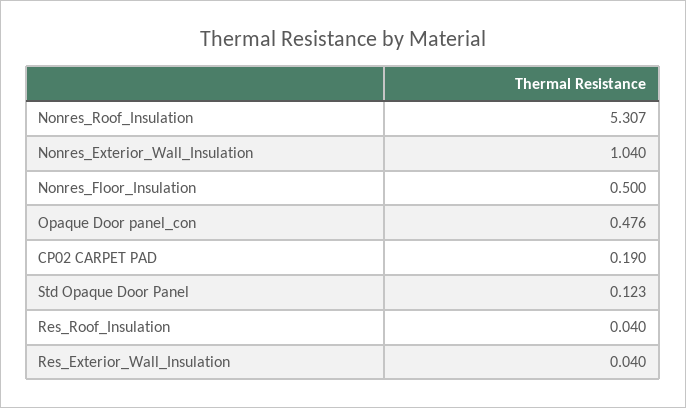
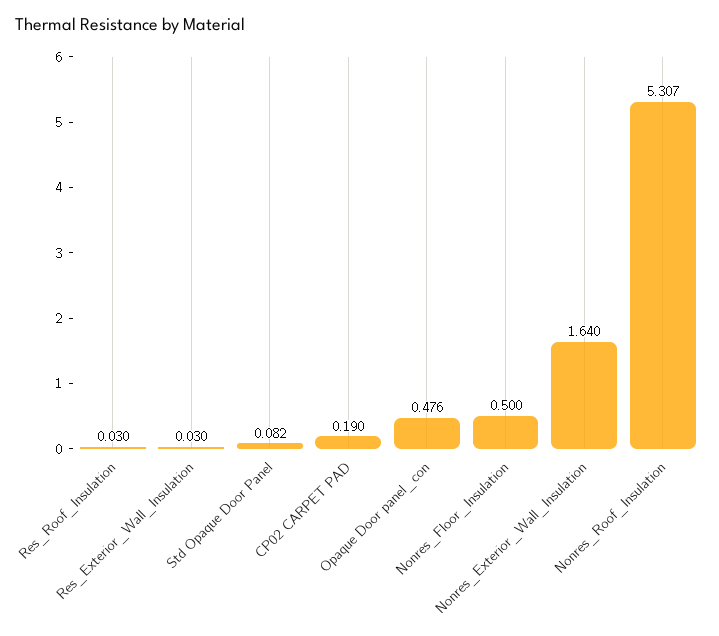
  {
    "Nonres_Roof_Insulation": 5.307,
-   "Nonres_Exterior_Wall_Insulation": 1.04,
+   "Nonres_Exterior_Wall_Insulation": 1.64,
    "Nonres_Floor_Insulation": 0.5,
    "Opaque Door panel_con": 0.476,
    "CP02 CARPET PAD": 0.19,
-   "Std Opaque Door Panel": 0.123,
+   "Std Opaque Door Panel": 0.082,
-   "Res_Roof_Insulation": 0.04,
+   "Res_Roof_Insulation": 0.03,
-   "Res_Exterior_Wall_Insulation": 0.04
+   "Res_Exterior_Wall_Insulation": 0.03
  }

